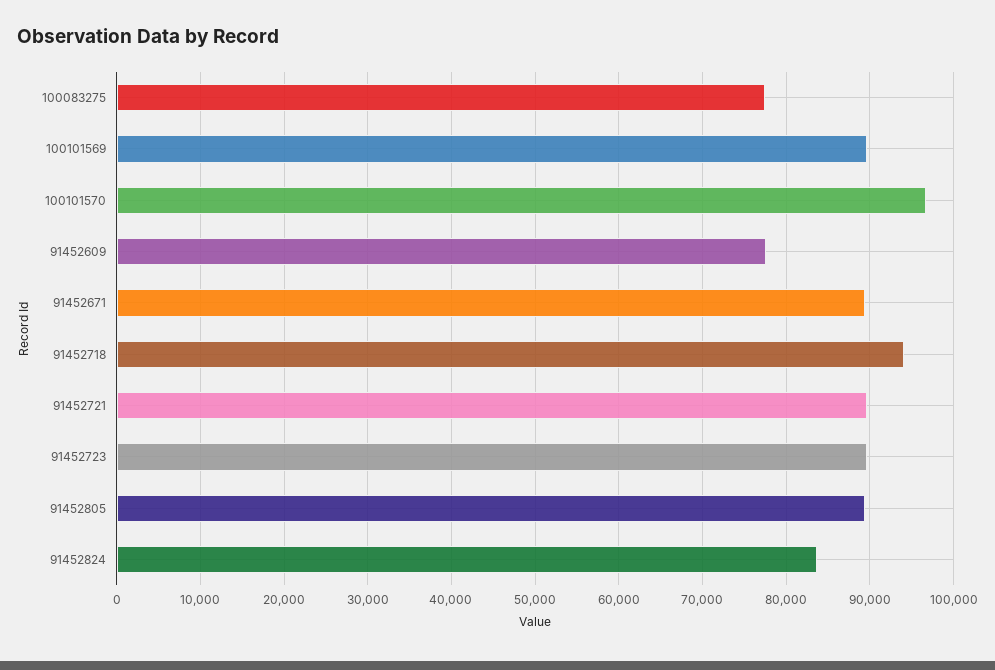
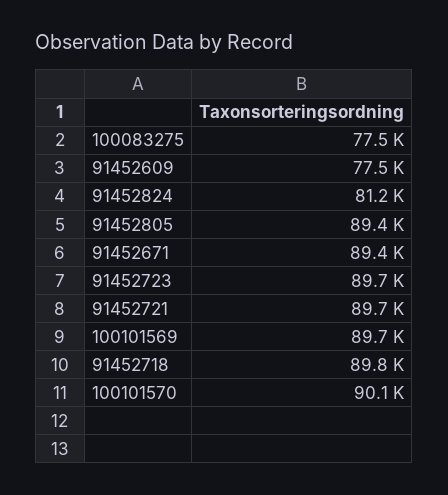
  {
    "100083275": 77500,
    "100101569": 89700,
-   "100101570": 97000,
+   "100101570": 90100,
    "91452609": 77500,
    "91452671": 89400,
-   "91452718": 94000,
+   "91452718": 89800,
    "91452721": 89700,
    "91452723": 89700,
    "91452805": 89400,
-   "91452824": 84000
+   "91452824": 81200
  }

